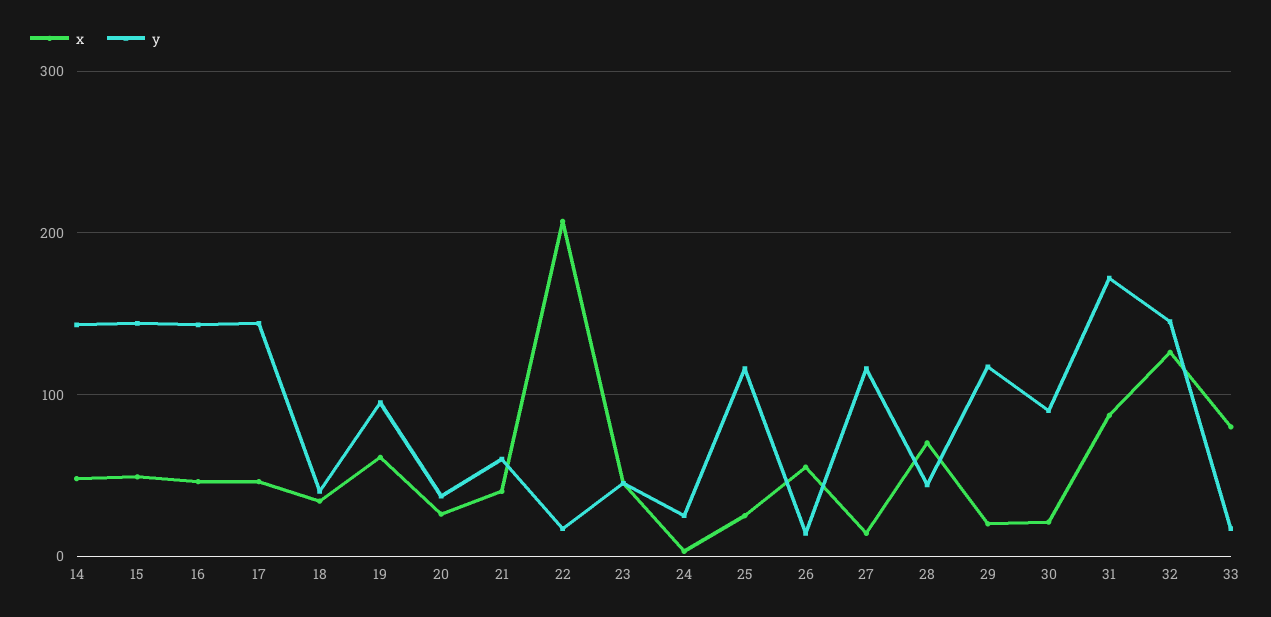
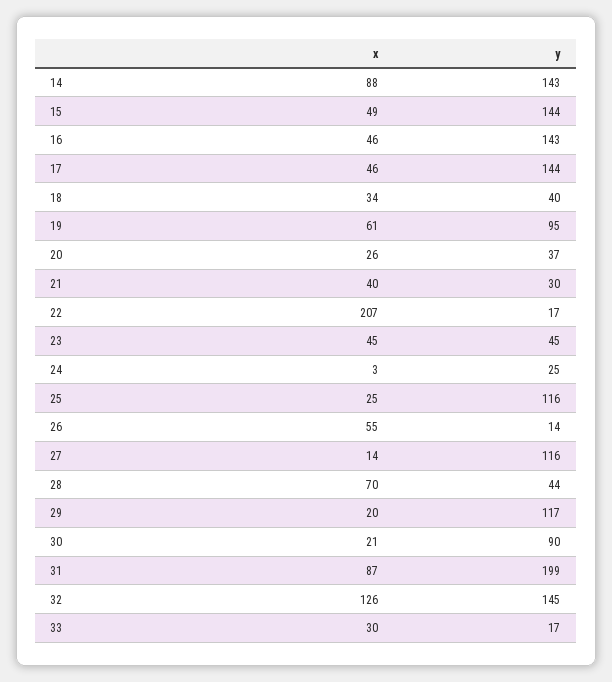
  {
    "x": {
-     "14": 50,
+     "14": 88,
      "15": 49,
      "16": 46,
      "17": 46,
      "18": 34,
      "19": 61,
      "20": 26,
      "21": 40,
      "22": 207,
      "23": 45,
      "24": 3,
      "25": 25,
      "26": 55,
      "27": 14,
      "28": 70,
      "29": 20,
      "30": 21,
      "31": 87,
      "32": 126,
-     "33": 80
+     "33": 30
    },
    "y": {
      "14": 143,
      "15": 144,
      "16": 143,
      "17": 144,
      "18": 40,
      "19": 95,
      "20": 37,
-     "21": 60,
+     "21": 30,
      "22": 17,
      "23": 45,
      "24": 25,
      "25": 116,
      "26": 14,
      "27": 116,
      "28": 44,
      "29": 117,
      "30": 90,
-     "31": 170,
+     "31": 199,
      "32": 145,
      "33": 17
    }
  }

